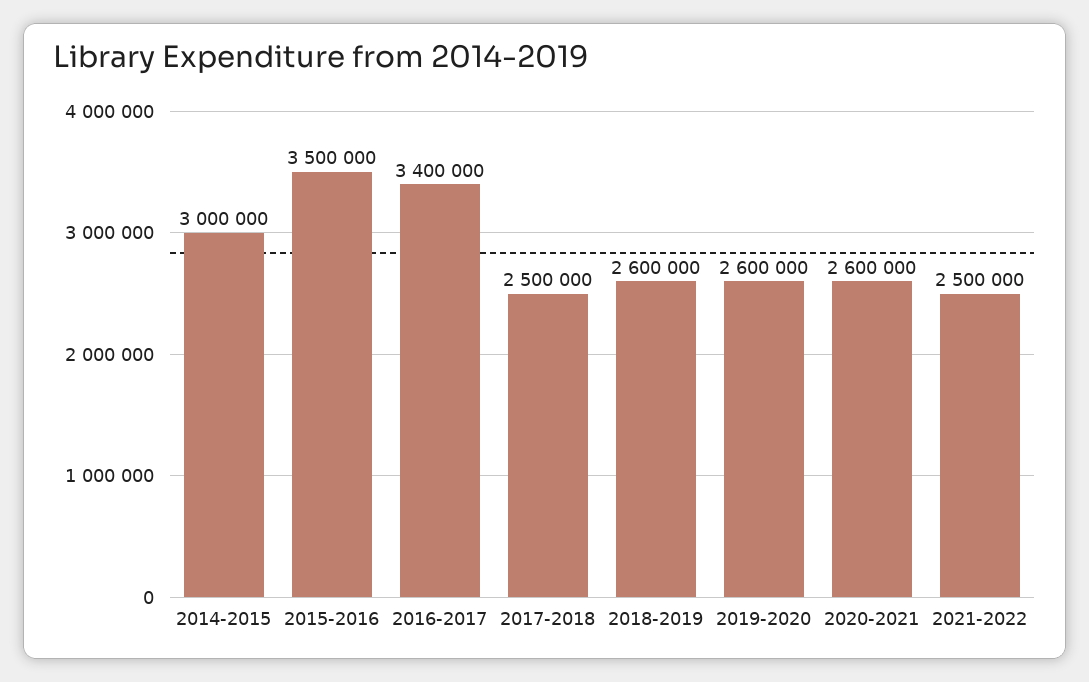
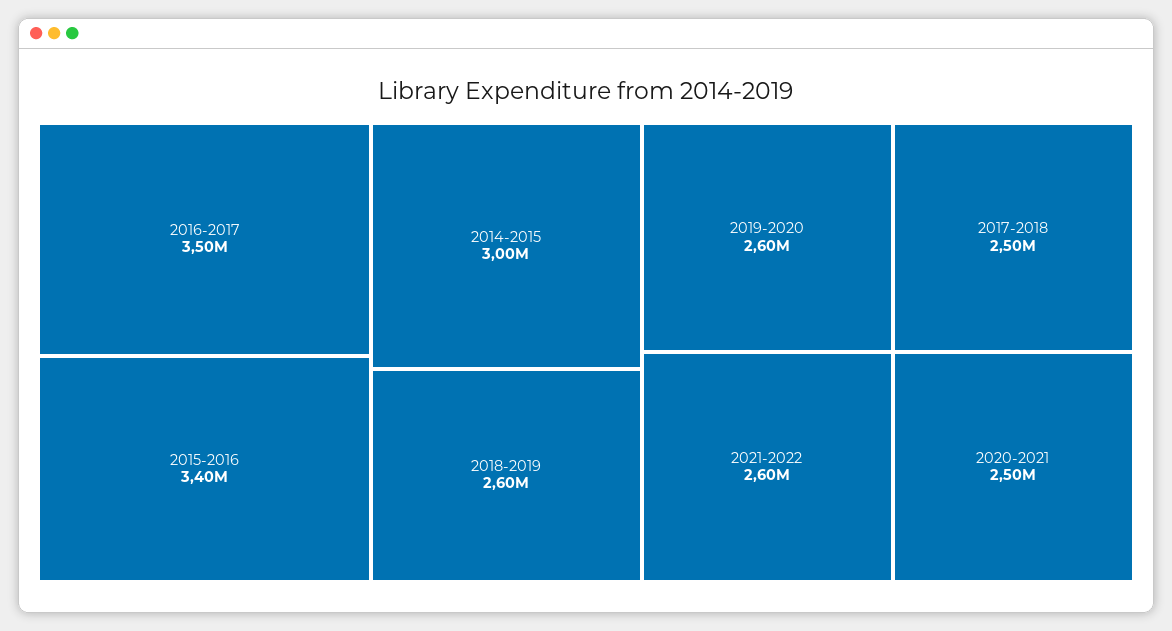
  {
    "2014-2015": 3000000,
-   "2015-2016": 3500000,
+   "2015-2016": 3400000,
-   "2016-2017": 3400000,
+   "2016-2017": 3500000,
    "2017-2018": 2500000,
    "2018-2019": 2600000,
    "2019-2020": 2600000,
-   "2020-2021": 2600000,
+   "2020-2021": 2500000,
-   "2021-2022": 2500000
+   "2021-2022": 2600000
  }

